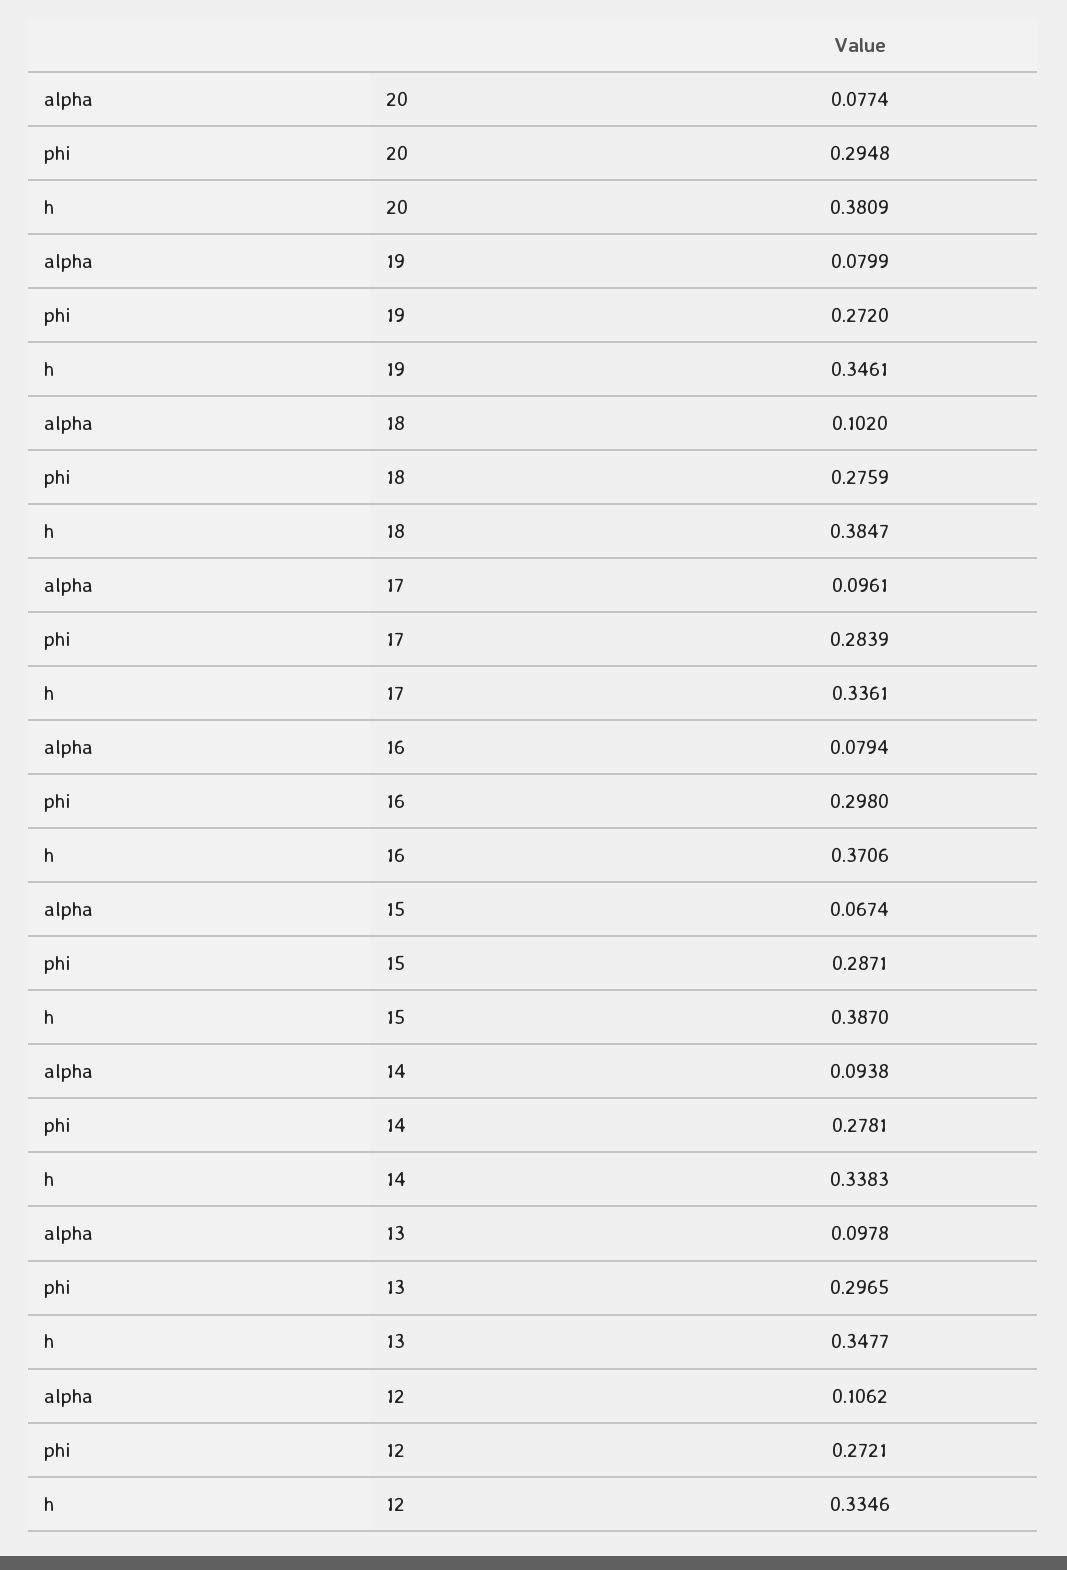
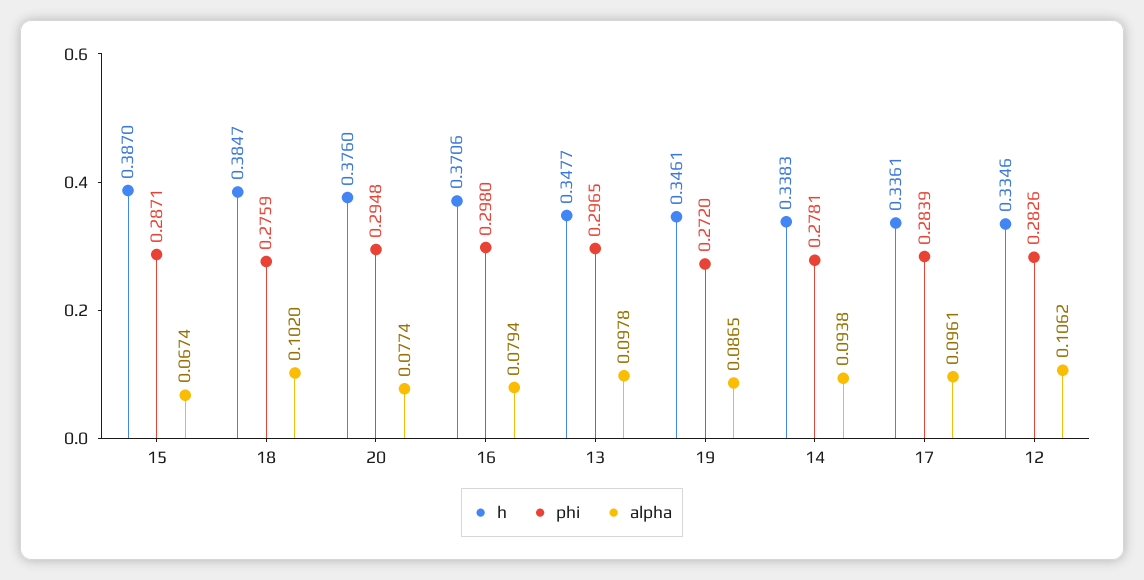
  {
    "alpha": {
      "20": 0.0774,
-     "19": 0.0799,
+     "19": 0.0865,
      "18": 0.102,
      "17": 0.0961,
      "16": 0.0794,
      "15": 0.0674,
      "14": 0.0938,
      "13": 0.0978,
      "12": 0.1062
    },
    "phi": {
      "20": 0.2948,
      "19": 0.272,
      "18": 0.2759,
      "17": 0.2839,
      "16": 0.298,
      "15": 0.2871,
      "14": 0.2781,
      "13": 0.2965,
-     "12": 0.2721
+     "12": 0.2826
    },
    "h": {
-     "20": 0.3809,
+     "20": 0.376,
      "19": 0.3461,
      "18": 0.3847,
      "17": 0.3361,
      "16": 0.3706,
      "15": 0.387,
      "14": 0.3383,
      "13": 0.3477,
      "12": 0.3346
    }
  }

